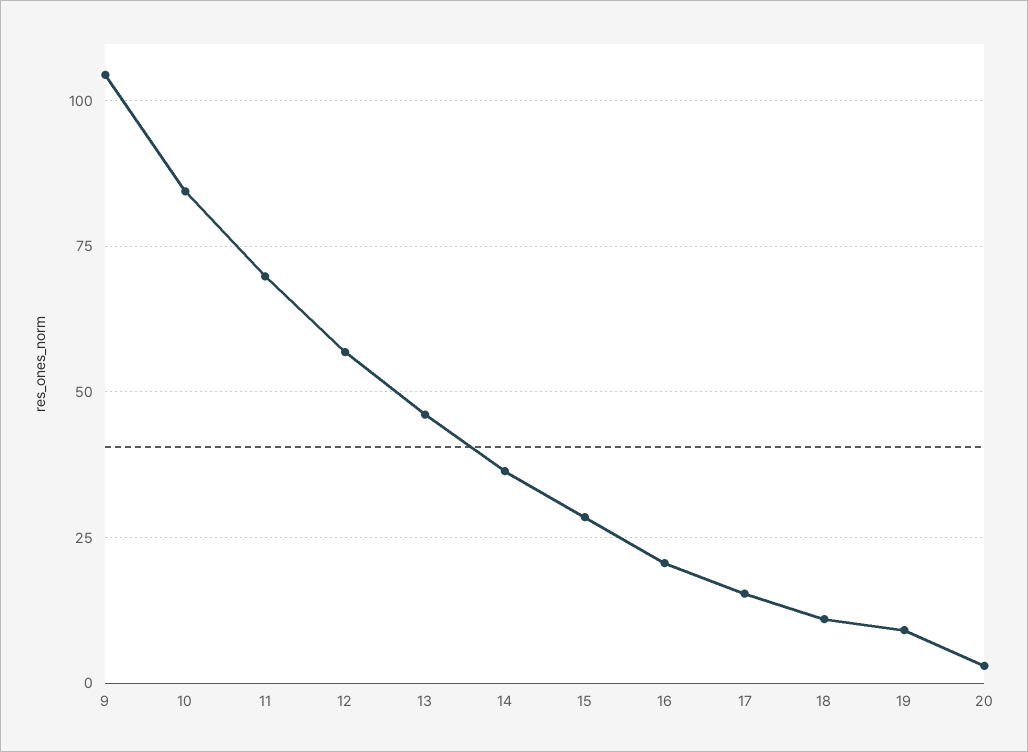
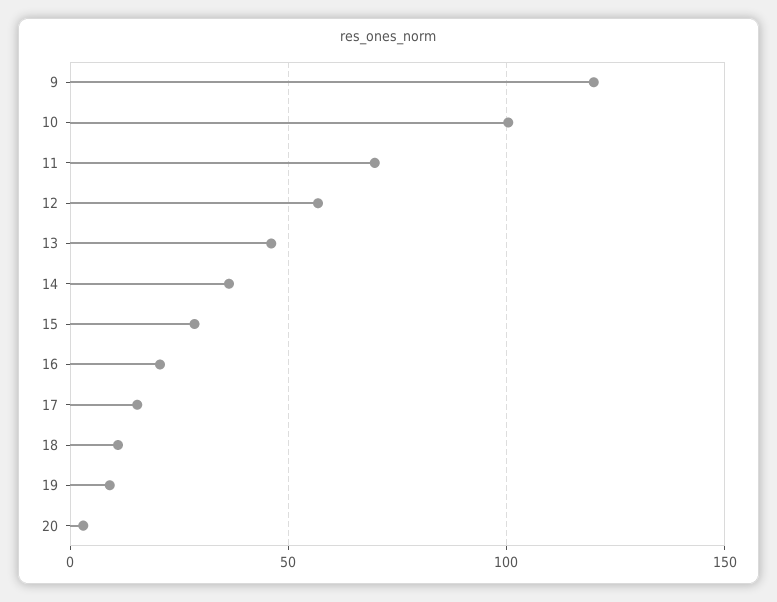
  {
-   "9": 105,
+   "9": 120,
-   "10": 85,
+   "10": 100,
    "11": 70,
    "12": 57.5,
    "13": 45,
    "14": 37.5,
    "15": 27.5,
    "16": 20,
    "17": 15,
    "18": 10,
    "19": 10,
    "20": 2.5
  }

